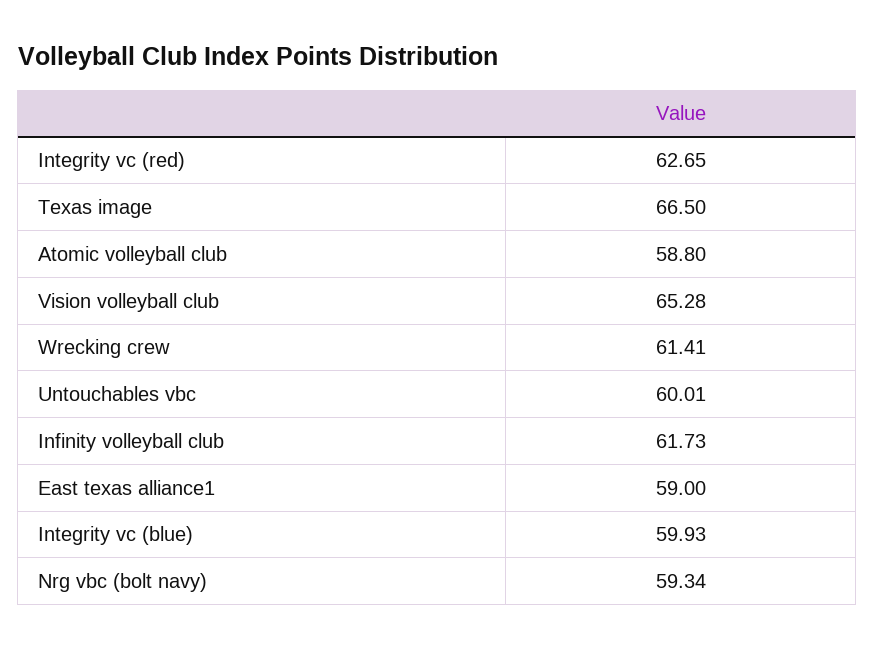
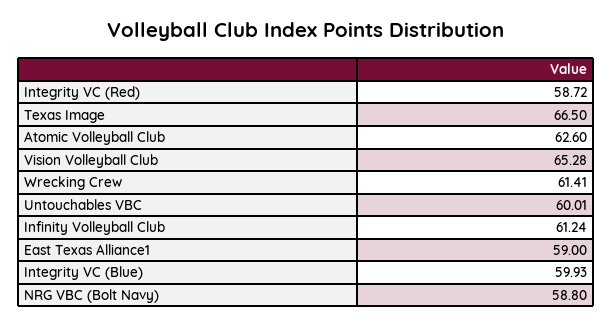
  {
-   "Integrity vc (red)": 62.65,
+   "Integrity vc (red)": 58.72,
    "Texas image": 66.5,
-   "Atomic volleyball club": 58.8,
+   "Atomic volleyball club": 62.6,
    "Vision volleyball club": 65.28,
    "Wrecking crew": 61.41,
    "Untouchables vbc": 60.01,
-   "Infinity volleyball club": 61.73,
+   "Infinity volleyball club": 61.24,
    "East texas alliance1": 59,
    "Integrity vc (blue)": 59.93,
-   "Nrg vbc (bolt navy)": 59.34
+   "Nrg vbc (bolt navy)": 58.8
  }

